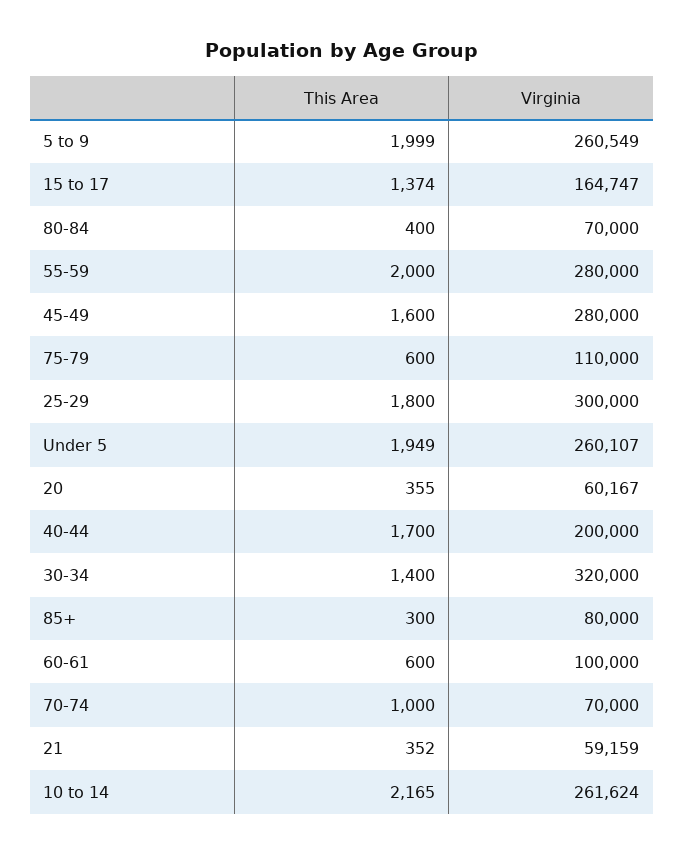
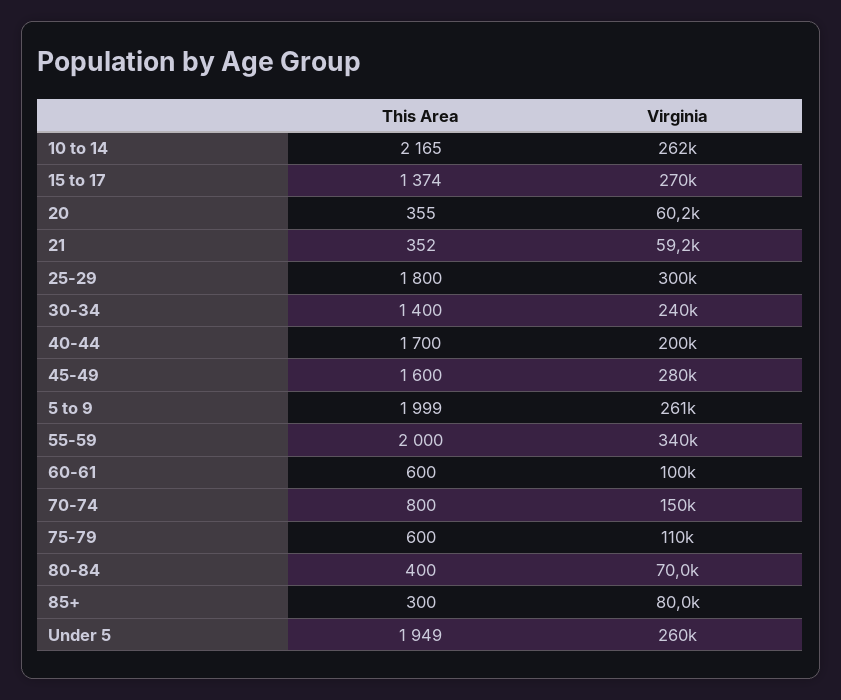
  {
    "This Area": {
      "5 to 9": 1999,
      "15 to 17": 1374,
      "80-84": 400,
      "55-59": 2000,
      "45-49": 1600,
      "75-79": 600,
      "25-29": 1800,
      "Under 5": 1949,
      "20": 355,
      "40-44": 1700,
      "30-34": 1400,
      "85+": 300,
      "60-61": 600,
-     "70-74": 1000,
+     "70-74": 800,
      "21": 352,
      "10 to 14": 2165
    },
    "Virginia": {
      "5 to 9": 260549,
-     "15 to 17": 164747,
+     "15 to 17": 270000,
      "80-84": 70000,
-     "55-59": 280000,
+     "55-59": 340000,
      "45-49": 280000,
      "75-79": 110000,
      "25-29": 300000,
      "Under 5": 260107,
      "20": 60167,
      "40-44": 200000,
-     "30-34": 320000,
+     "30-34": 240000,
      "85+": 80000,
      "60-61": 100000,
-     "70-74": 70000,
+     "70-74": 150000,
      "21": 59159,
      "10 to 14": 261624
    }
  }

